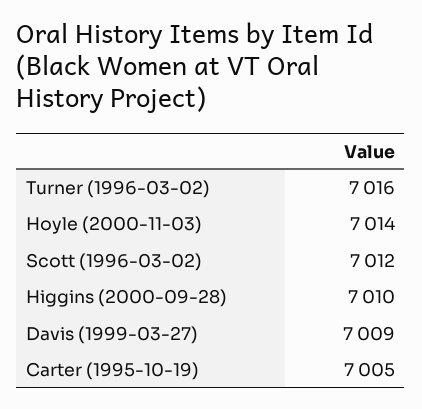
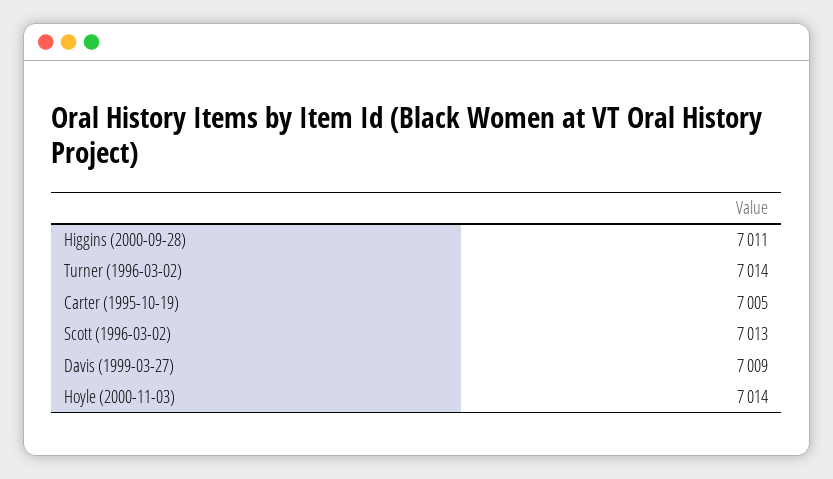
  {
-   "Turner (1996-03-02)": 7016,
+   "Turner (1996-03-02)": 7014,
    "Hoyle (2000-11-03)": 7014,
-   "Scott (1996-03-02)": 7012,
+   "Scott (1996-03-02)": 7013,
-   "Higgins (2000-09-28)": 7010,
+   "Higgins (2000-09-28)": 7011,
    "Davis (1999-03-27)": 7009,
    "Carter (1995-10-19)": 7005
  }

